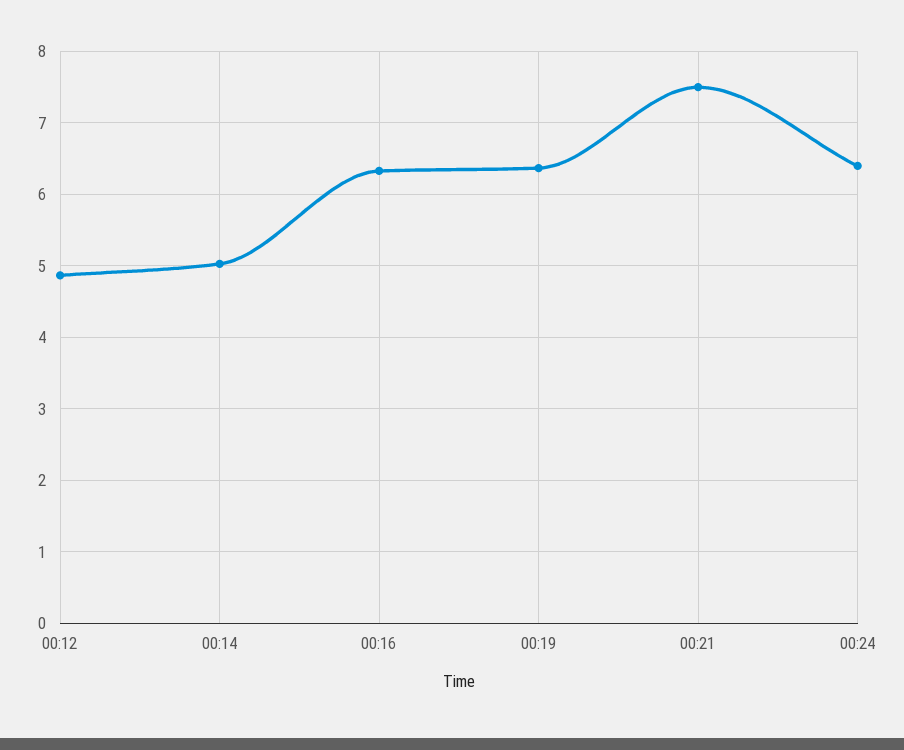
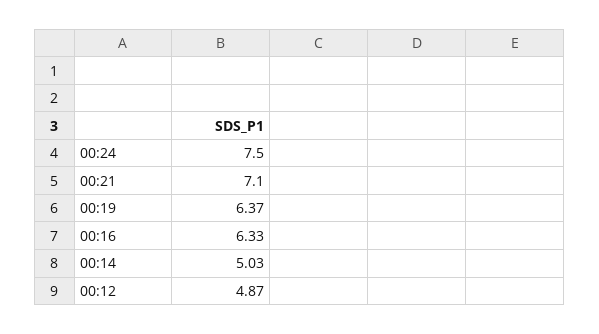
  {
    "00:12": 4.87,
    "00:14": 5.03,
    "00:16": 6.33,
    "00:19": 6.37,
-   "00:21": 7.5,
+   "00:21": 7.1,
-   "00:24": 6.4
+   "00:24": 7.5
  }

